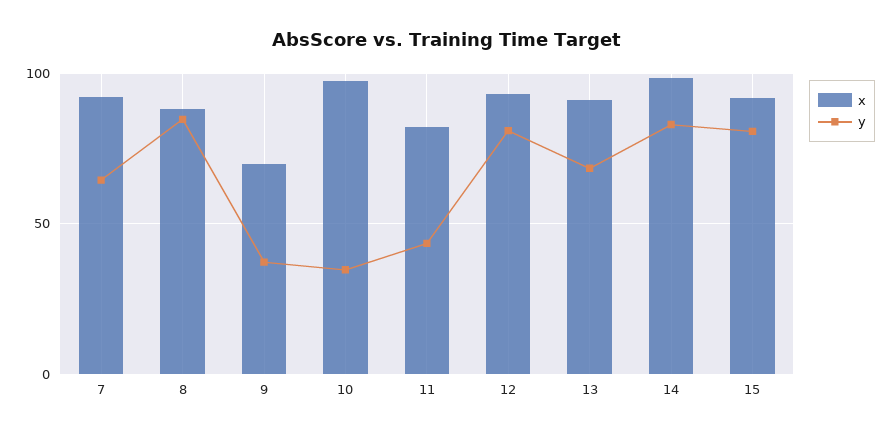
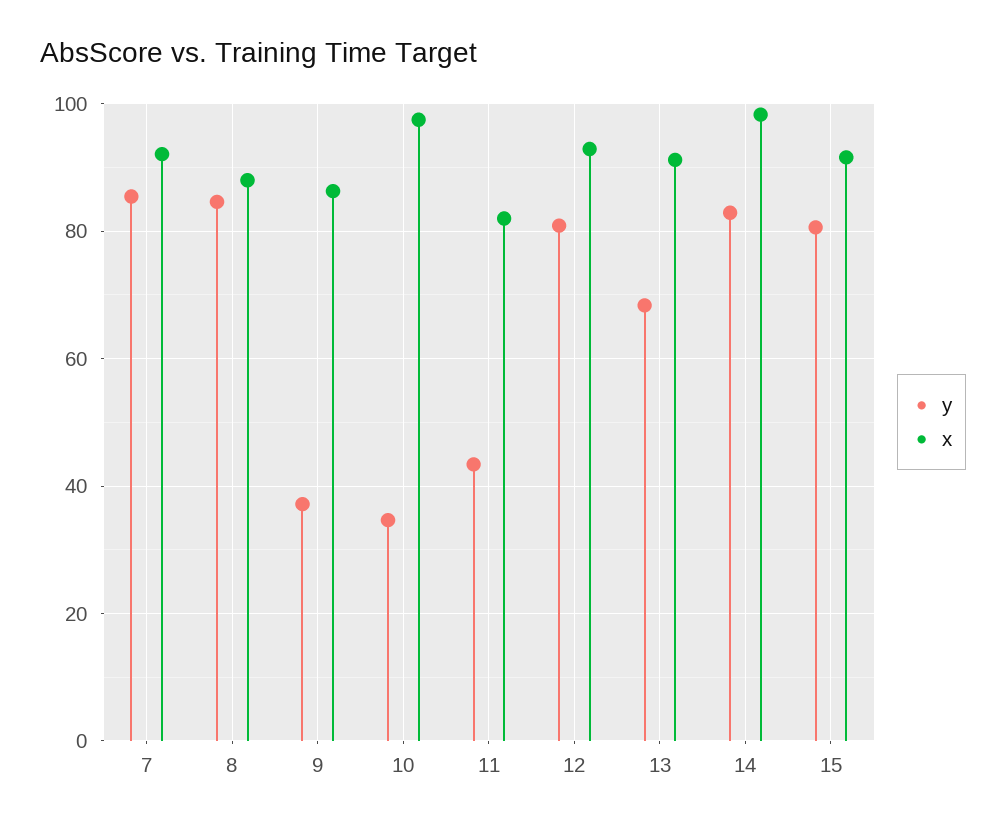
  {
    "x": {
      "7": 92,
      "8": 88,
-     "9": 70,
+     "9": 86,
      "10": 98,
      "11": 82,
      "12": 92,
      "13": 92,
      "14": 98,
      "15": 92
    },
    "y": {
-     "7": 65,
+     "7": 86,
      "8": 84,
      "9": 38,
      "10": 34,
      "11": 44,
      "12": 80,
      "13": 68,
      "14": 82,
      "15": 80
    }
  }

